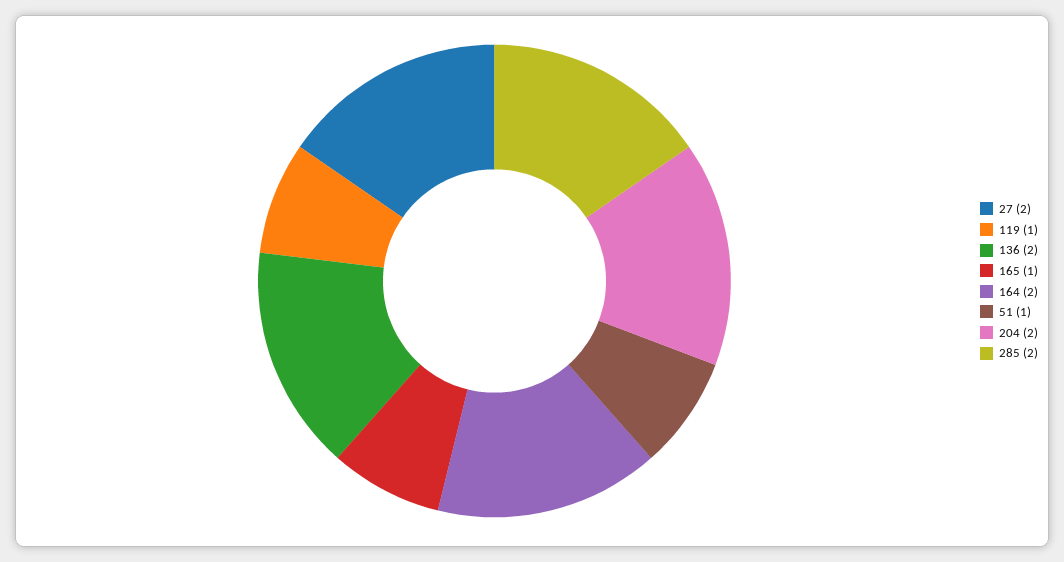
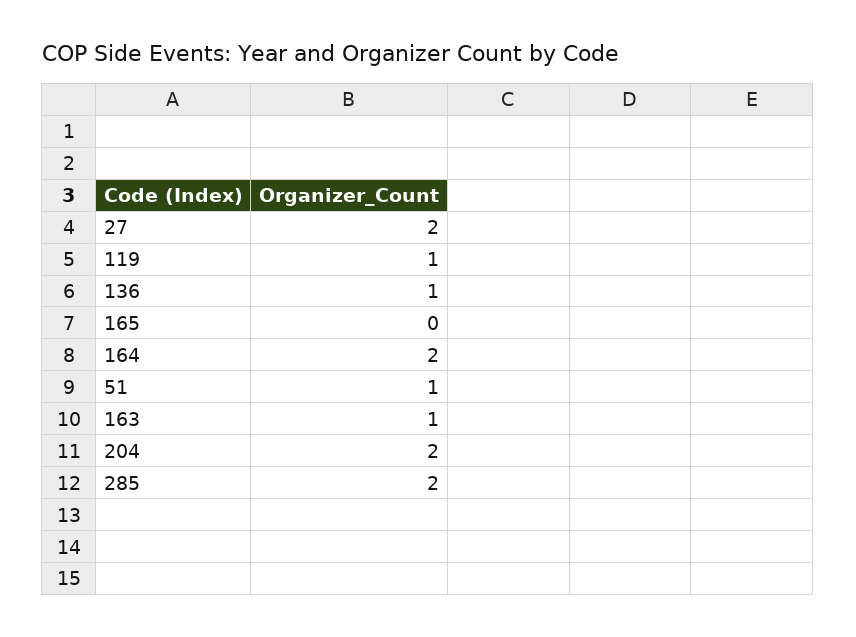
  {
    "27": 2,
    "119": 1,
-   "136": 2,
+   "136": 1,
-   "165": 1,
+   "165": 0,
    "164": 2,
    "51": 1,
    "204": 2,
-   "285": 2
+   "285": 2,
+   "163": 1
  }

